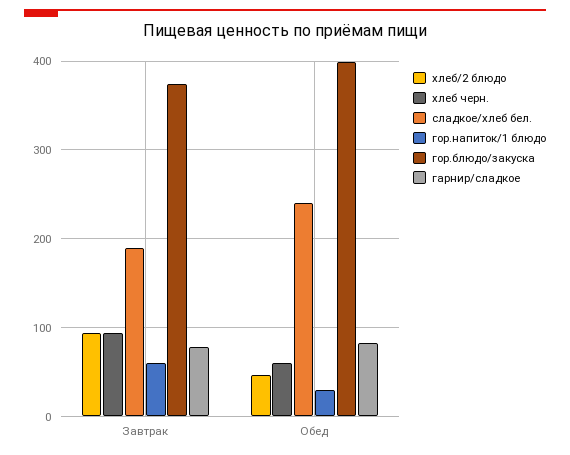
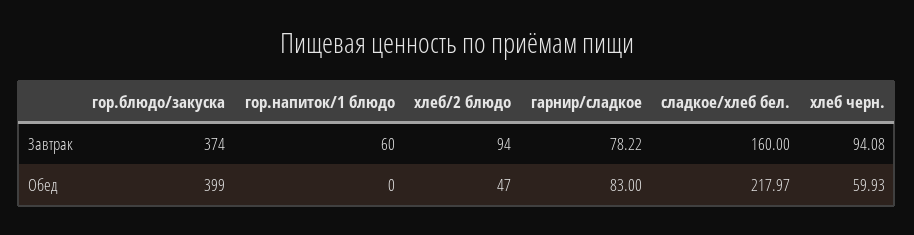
  {
    "хлеб/2 блюдо": {
      "Завтрак": 94,
      "Обед": 47
    },
    "хлеб черн.": {
      "Завтрак": 94.08,
      "Обед": 59.93
    },
    "сладкое/хлеб бел.": {
-     "Завтрак": 190,
+     "Завтрак": 160,
-     "Обед": 240
+     "Обед": 217.97
    },
    "гор.напиток/1 блюдо": {
      "Завтрак": 60,
-     "Обед": 30
+     "Обед": 0
    },
    "гор.блюдо/закуска": {
      "Завтрак": 374,
      "Обед": 399
    },
    "гарнир/сладкое": {
      "Завтрак": 78.22,
      "Обед": 83
    }
  }

